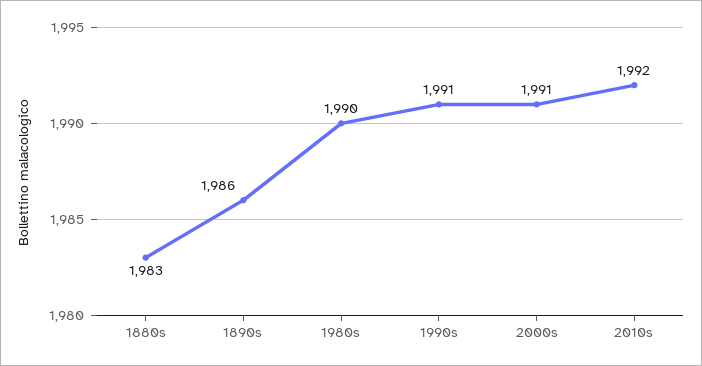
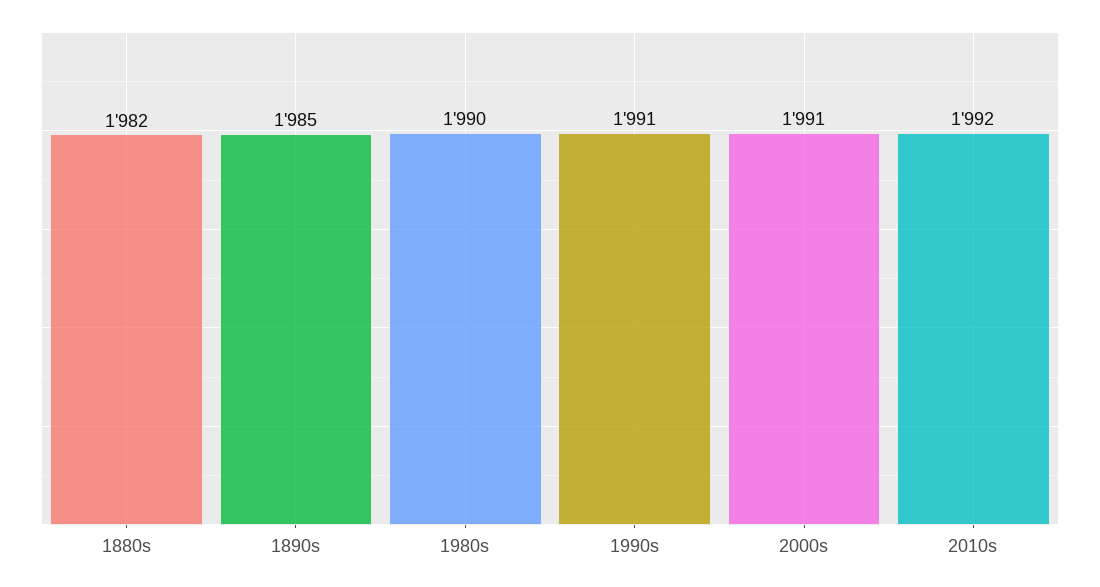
  {
-   "1880s": 1983,
+   "1880s": 1982,
-   "1890s": 1986,
+   "1890s": 1985,
    "1980s": 1990,
    "1990s": 1991,
    "2000s": 1991,
    "2010s": 1992
  }

